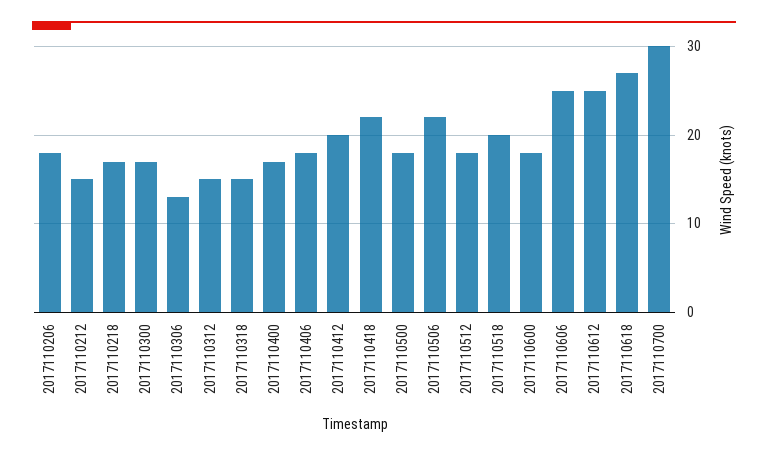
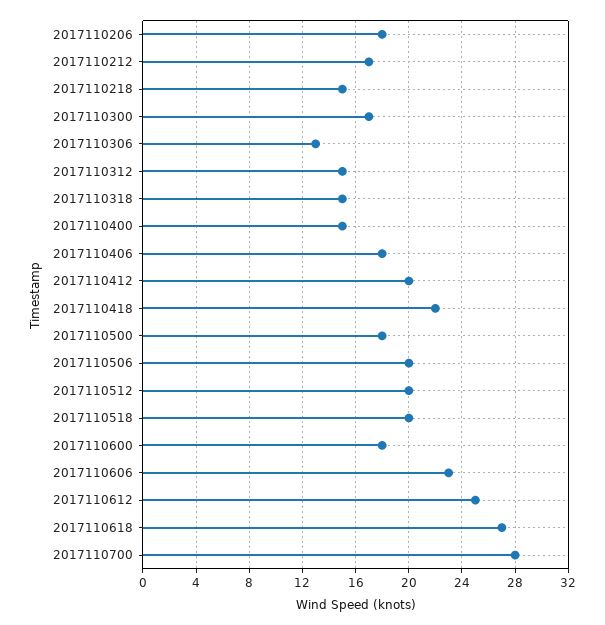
  {
    "2017110206": 18,
-   "2017110212": 15,
+   "2017110212": 17,
-   "2017110218": 17,
+   "2017110218": 15,
    "2017110300": 17,
    "2017110306": 13,
    "2017110312": 15,
    "2017110318": 15,
-   "2017110400": 17,
+   "2017110400": 15,
    "2017110406": 18,
    "2017110412": 20,
    "2017110418": 22,
    "2017110500": 18,
-   "2017110506": 22,
+   "2017110506": 20,
-   "2017110512": 18,
+   "2017110512": 20,
    "2017110518": 20,
    "2017110600": 18,
-   "2017110606": 25,
+   "2017110606": 23,
    "2017110612": 25,
    "2017110618": 27,
-   "2017110700": 30
+   "2017110700": 28
  }

